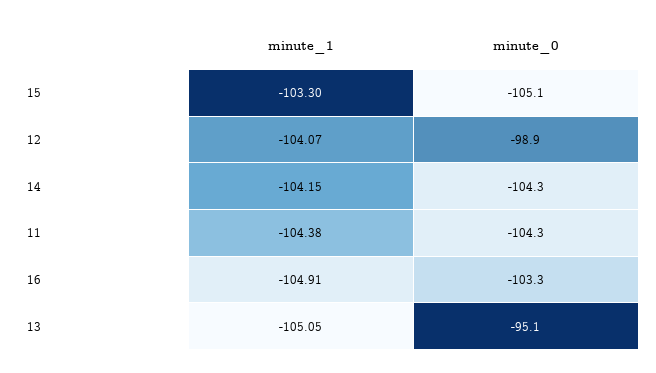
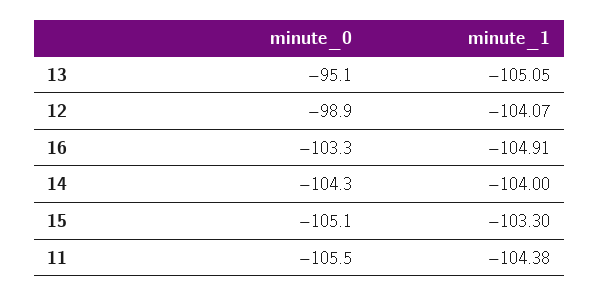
  {
    "minute_1": {
      "15": -103.3,
      "12": -104.07,
-     "14": -104.15,
+     "14": -104,
      "11": -104.38,
      "16": -104.91,
      "13": -105.05
    },
    "minute_0": {
      "15": -105.1,
      "12": -98.9,
      "14": -104.3,
-     "11": -104.3,
+     "11": -105.5,
      "16": -103.3,
      "13": -95.1
    }
  }

